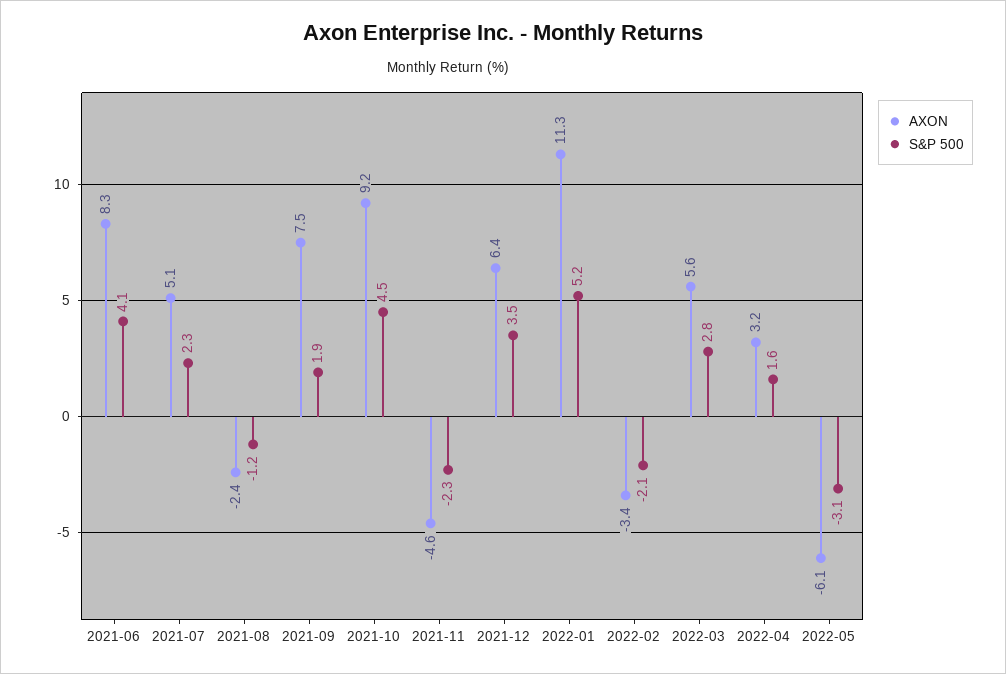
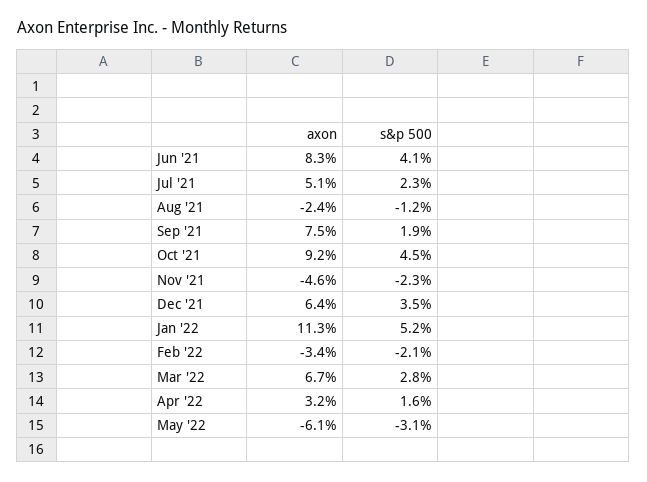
  {
    "AXON": {
      "2021-06": 8.3,
      "2021-07": 5.1,
      "2021-08": -2.4,
      "2021-09": 7.5,
      "2021-10": 9.2,
      "2021-11": -4.6,
      "2021-12": 6.4,
      "2022-01": 11.3,
      "2022-02": -3.4,
-     "2022-03": 5.6,
+     "2022-03": 6.7,
      "2022-04": 3.2,
      "2022-05": -6.1
    },
    "S&P 500": {
      "2021-06": 4.1,
      "2021-07": 2.3,
      "2021-08": -1.2,
      "2021-09": 1.9,
      "2021-10": 4.5,
      "2021-11": -2.3,
      "2021-12": 3.5,
      "2022-01": 5.2,
      "2022-02": -2.1,
      "2022-03": 2.8,
      "2022-04": 1.6,
      "2022-05": -3.1
    }
  }

